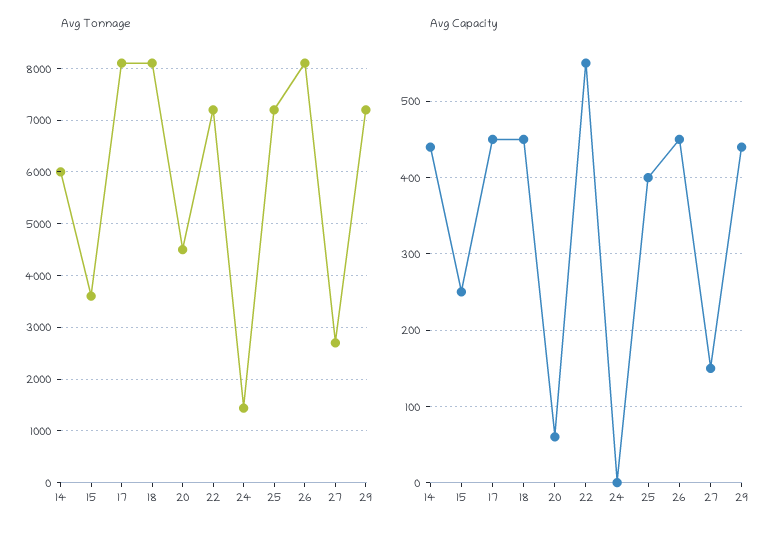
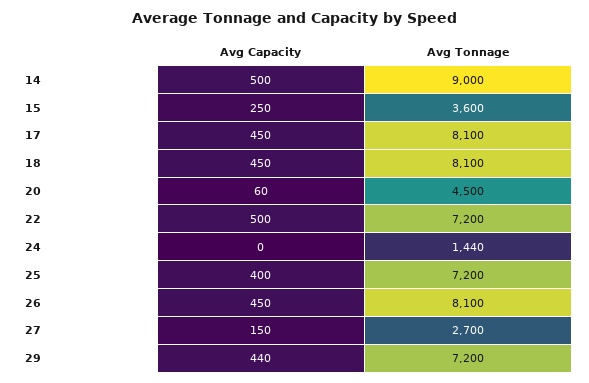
  {
    "Avg Tonnage": {
-     "14": 6000,
+     "14": 9000,
      "15": 3600,
      "17": 8100,
      "18": 8100,
      "20": 4500,
      "22": 7200,
      "24": 1440,
      "25": 7200,
      "26": 8100,
      "27": 2700,
      "29": 7200
    },
    "Avg Capacity": {
-     "14": 440,
+     "14": 500,
      "15": 250,
      "17": 450,
      "18": 450,
      "20": 60,
-     "22": 550,
+     "22": 500,
      "24": 0,
      "25": 400,
      "26": 450,
      "27": 150,
      "29": 440
    }
  }

